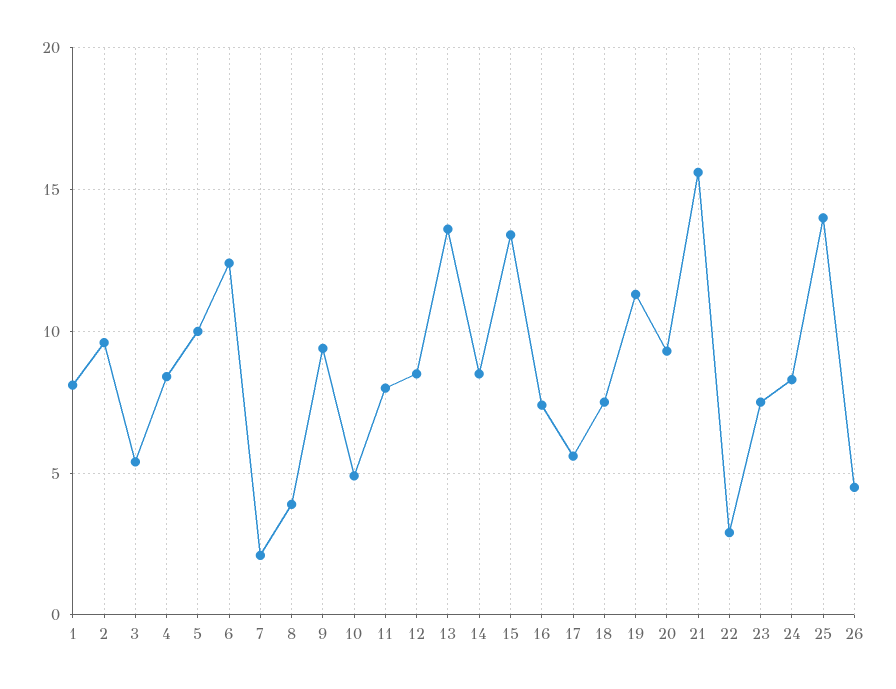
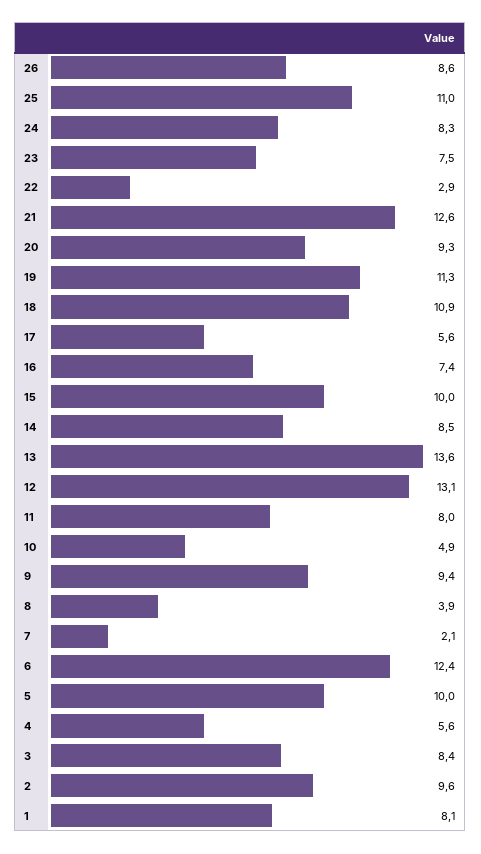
  {
    "1": 8.1,
    "2": 9.6,
-   "3": 5.5,
+   "3": 8.4,
-   "4": 8.5,
+   "4": 5.6,
    "5": 10,
    "6": 12.4,
    "7": 2.1,
    "8": 3.9,
    "9": 9.4,
    "10": 4.9,
    "11": 8,
-   "12": 8.5,
+   "12": 13.1,
    "13": 13.6,
    "14": 8.5,
-   "15": 13.5,
+   "15": 10,
    "16": 7.4,
    "17": 5.6,
-   "18": 7.5,
+   "18": 10.9,
    "19": 11.3,
    "20": 9.3,
-   "21": 15.5,
+   "21": 12.6,
    "22": 2.9,
    "23": 7.5,
    "24": 8.3,
-   "25": 14,
+   "25": 11,
-   "26": 4.5
+   "26": 8.6
  }

